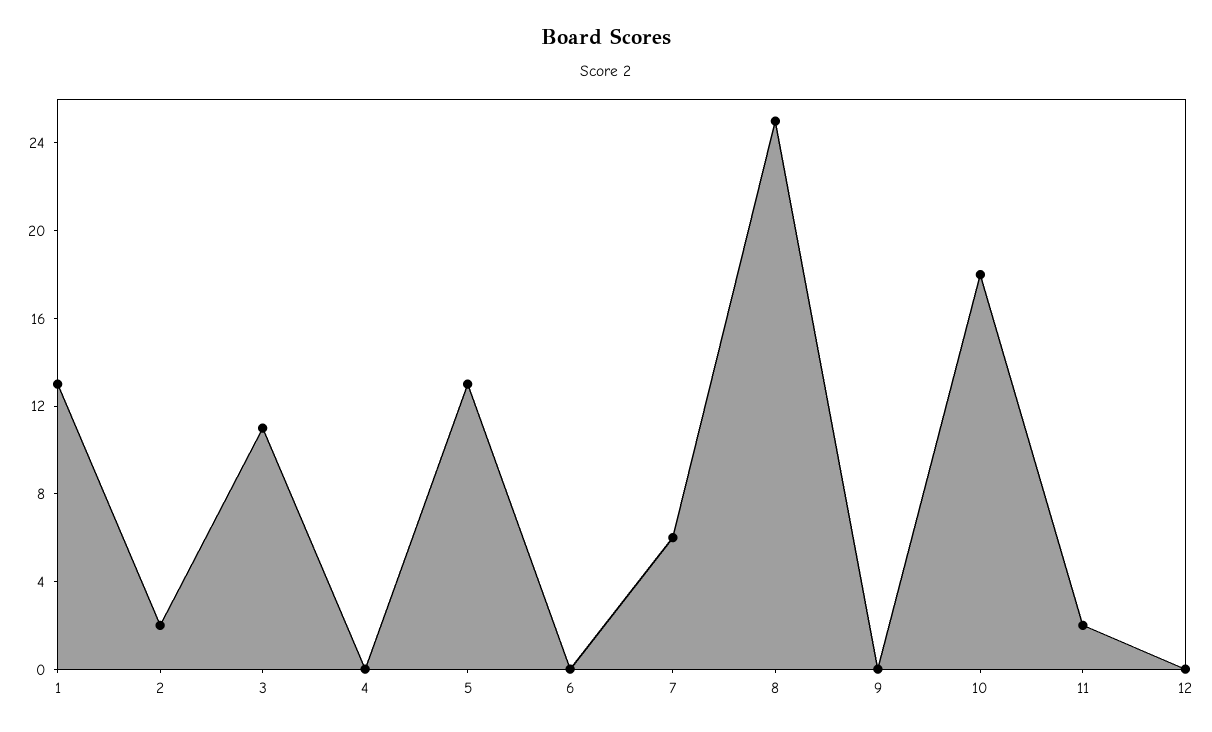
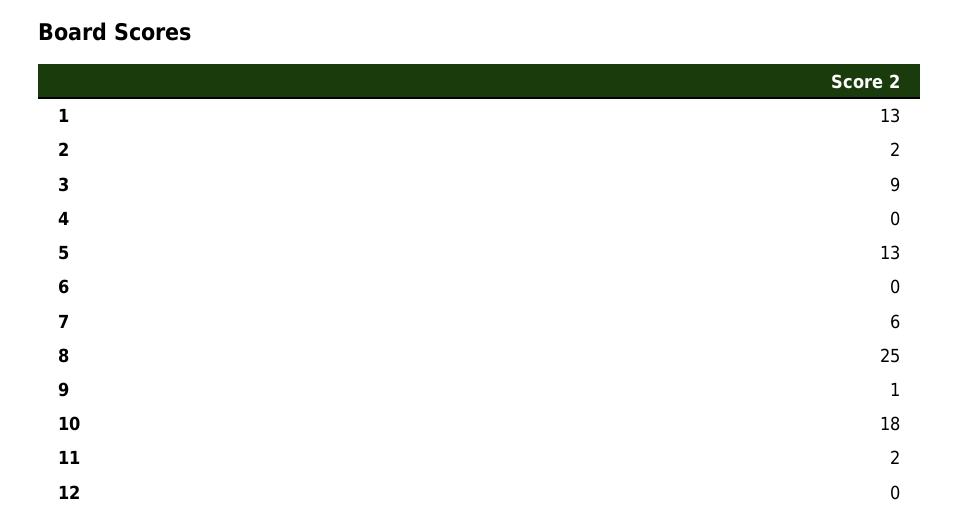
  {
    "1": 13,
    "2": 2,
-   "3": 11,
+   "3": 9,
    "4": 0,
    "5": 13,
    "6": 0,
    "7": 6,
    "8": 25,
-   "9": 0,
+   "9": 1,
    "10": 18,
    "11": 2,
    "12": 0
  }

